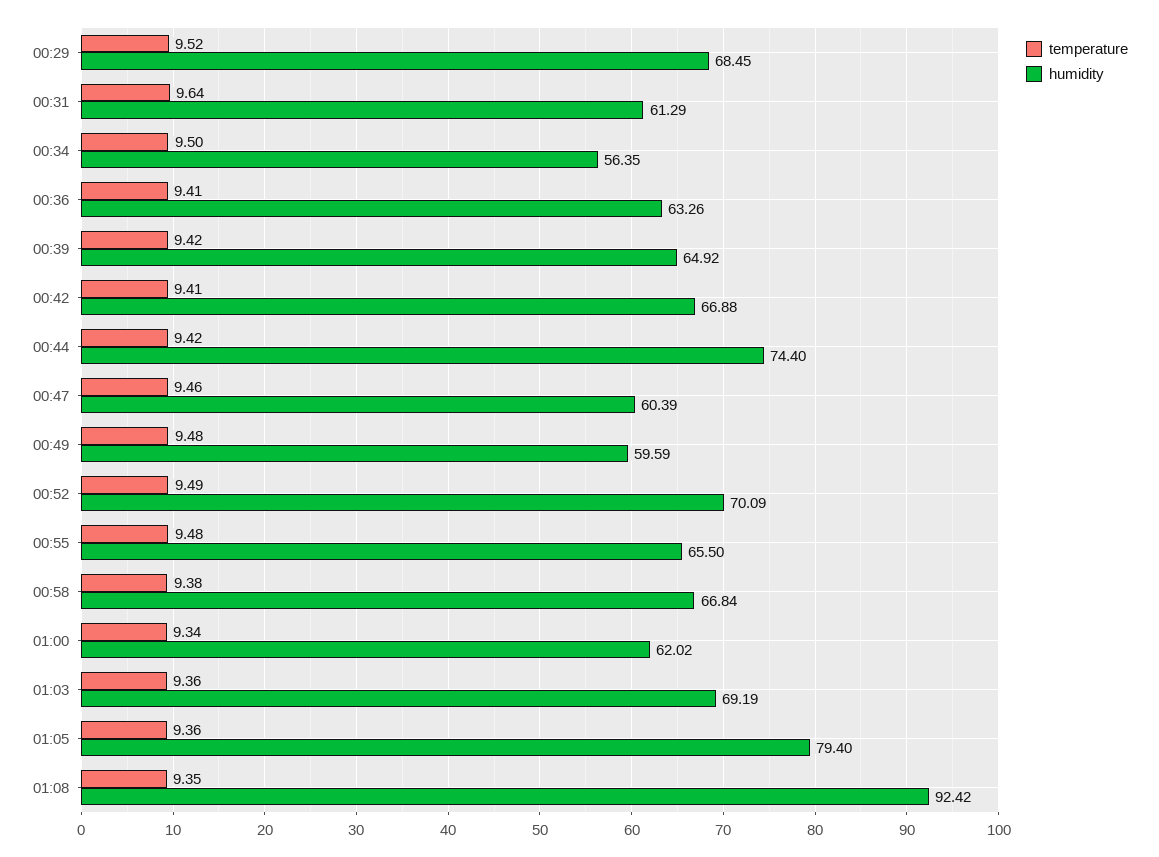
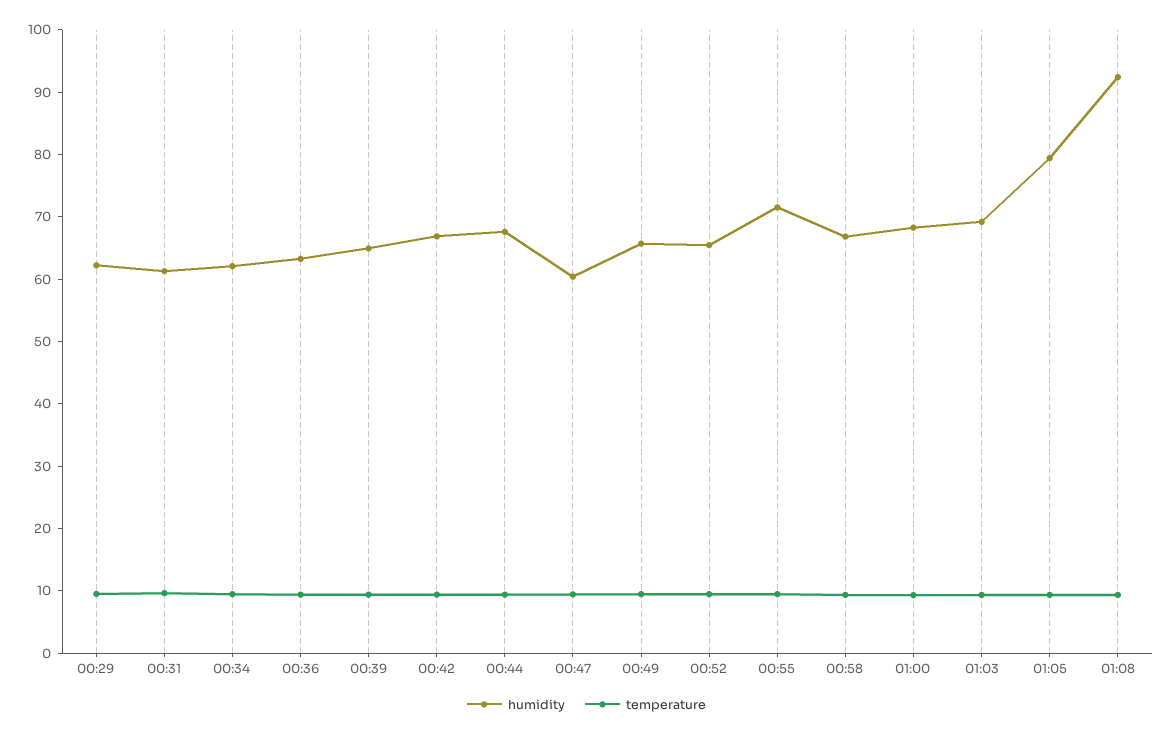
  {
    "temperature": {
      "00:29": 9.52,
      "00:31": 9.64,
      "00:34": 9.5,
      "00:36": 9.41,
      "00:39": 9.42,
      "00:42": 9.41,
      "00:44": 9.42,
      "00:47": 9.46,
      "00:49": 9.48,
      "00:52": 9.49,
      "00:55": 9.48,
      "00:58": 9.38,
      "01:00": 9.34,
      "01:03": 9.36,
      "01:05": 9.36,
      "01:08": 9.35
    },
    "humidity": {
-     "00:29": 68.45,
+     "00:29": 62,
      "00:31": 61.29,
-     "00:34": 56.35,
+     "00:34": 62,
      "00:36": 63.26,
      "00:39": 64.92,
      "00:42": 66.88,
-     "00:44": 74.4,
+     "00:44": 68,
      "00:47": 60.39,
-     "00:49": 59.59,
+     "00:49": 66,
-     "00:52": 70.09,
+     "00:52": 66,
-     "00:55": 65.5,
+     "00:55": 72,
      "00:58": 66.84,
-     "01:00": 62.02,
+     "01:00": 68,
      "01:03": 69.19,
      "01:05": 79.4,
      "01:08": 92.42
    }
  }

